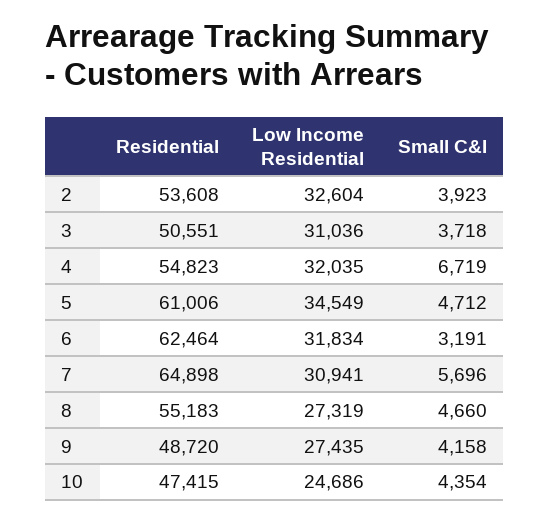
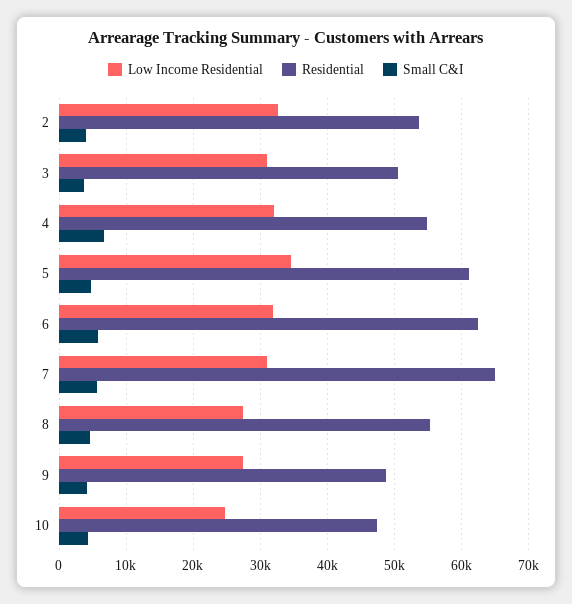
  {
    "Residential": {
      "2": 53608,
      "3": 50551,
      "4": 54823,
      "5": 61006,
      "6": 62464,
      "7": 64898,
      "8": 55183,
      "9": 48720,
      "10": 47415
    },
    "Low Income Residential": {
      "2": 32604,
      "3": 31036,
      "4": 32035,
      "5": 34549,
      "6": 31834,
      "7": 30941,
      "8": 27319,
      "9": 27435,
      "10": 24686
    },
    "Small C&I": {
      "2": 3923,
      "3": 3718,
      "4": 6719,
      "5": 4712,
-     "6": 3191,
+     "6": 6000,
      "7": 5696,
      "8": 4660,
      "9": 4158,
      "10": 4354
    }
  }

